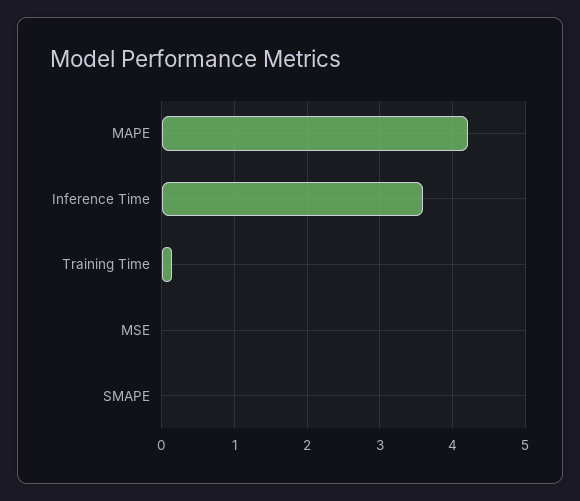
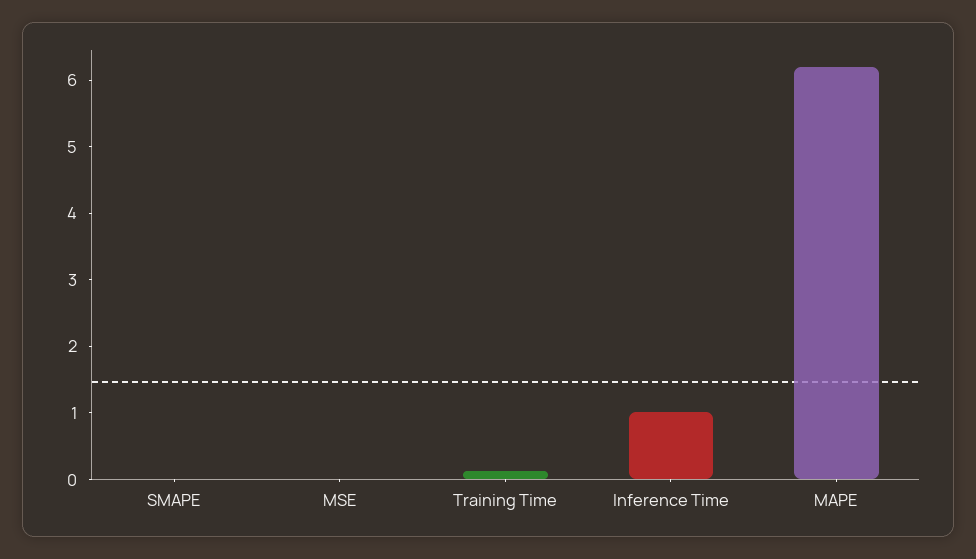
  {
-   "MAPE": 4.2,
+   "MAPE": 6.2,
-   "Inference Time": 3.6,
+   "Inference Time": 1,
    "Training Time": 0.1,
    "MSE": 0,
    "SMAPE": 0
  }

